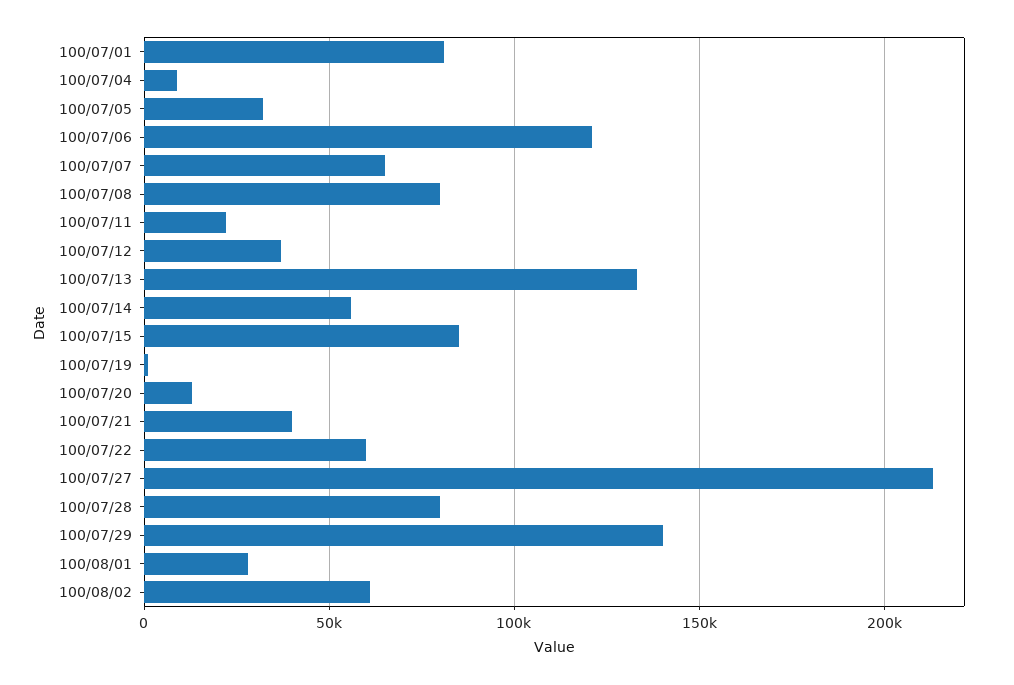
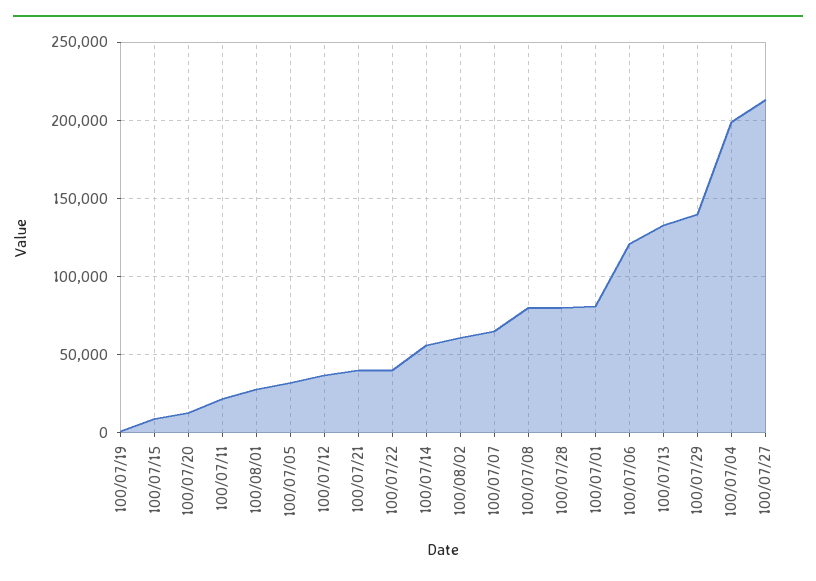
  {
    "100/07/01": 80000,
-   "100/07/04": 10000,
+   "100/07/04": 200000,
    "100/07/05": 30000,
    "100/07/06": 120000,
    "100/07/07": 65000,
    "100/07/08": 80000,
    "100/07/11": 20000,
    "100/07/12": 35000,
    "100/07/13": 135000,
    "100/07/14": 55000,
-   "100/07/15": 85000,
+   "100/07/15": 10000,
    "100/07/19": 0,
    "100/07/20": 15000,
    "100/07/21": 40000,
-   "100/07/22": 60000,
+   "100/07/22": 40000,
    "100/07/27": 215000,
    "100/07/28": 80000,
    "100/07/29": 140000,
    "100/08/01": 30000,
    "100/08/02": 60000
  }

